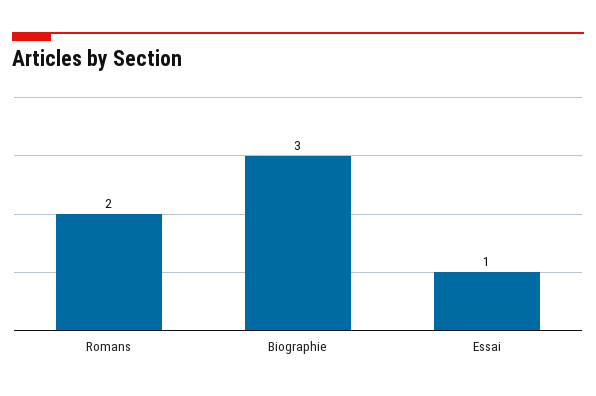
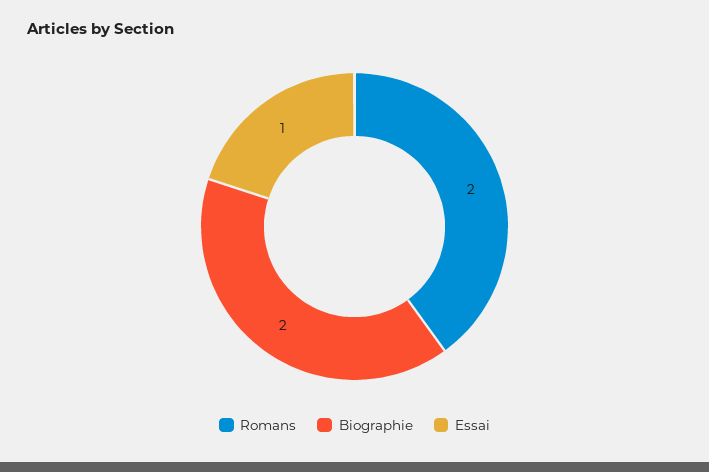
  {
    "Romans": 2,
-   "Biographie": 3,
+   "Biographie": 2,
    "Essai": 1
  }

